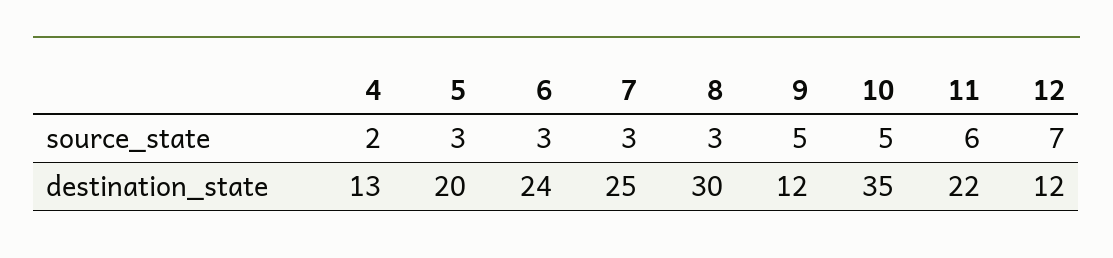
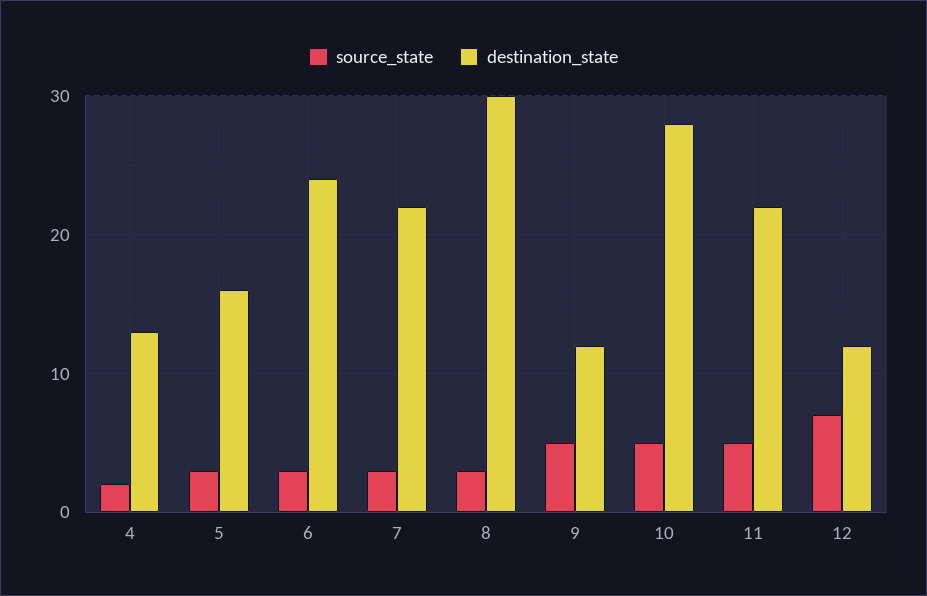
  {
    "source_state": {
      "4": 2,
      "5": 3,
      "6": 3,
      "7": 3,
      "8": 3,
      "9": 5,
      "10": 5,
-     "11": 6,
+     "11": 5,
      "12": 7
    },
    "destination_state": {
      "4": 13,
-     "5": 20,
+     "5": 16,
      "6": 24,
-     "7": 25,
+     "7": 22,
      "8": 30,
      "9": 12,
-     "10": 35,
+     "10": 28,
      "11": 22,
      "12": 12
    }
  }

